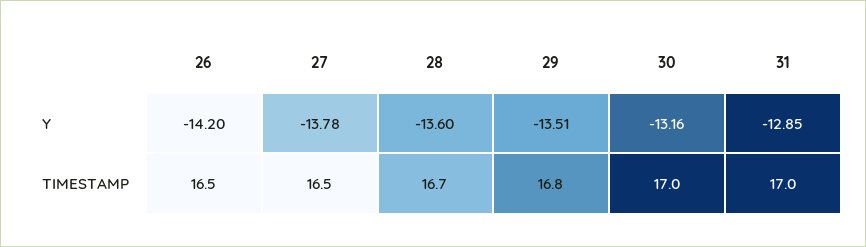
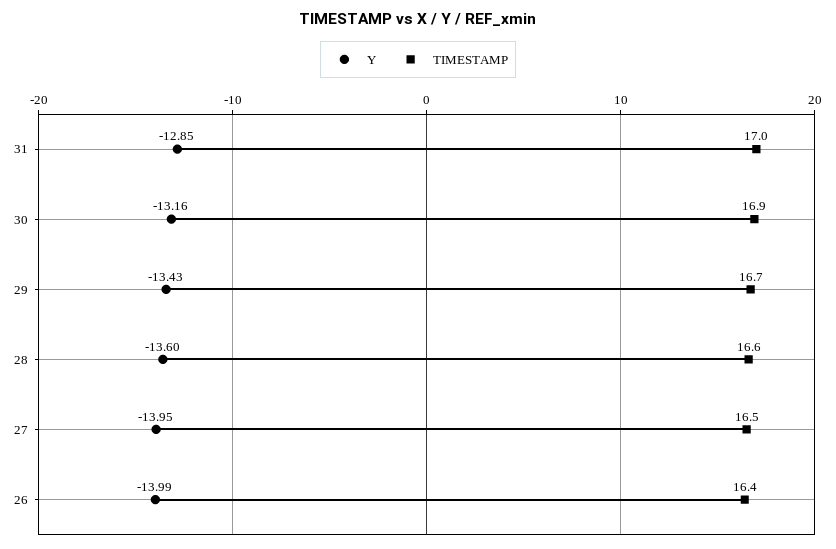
  {
    "Y": {
-     "26": -14.2,
+     "26": -13.99,
-     "27": -13.78,
+     "27": -13.95,
      "28": -13.6,
-     "29": -13.51,
+     "29": -13.43,
      "30": -13.16,
      "31": -12.85
    },
    "TIMESTAMP": {
-     "26": 16.5,
+     "26": 16.4,
      "27": 16.5,
-     "28": 16.7,
+     "28": 16.6,
-     "29": 16.8,
+     "29": 16.7,
-     "30": 17,
+     "30": 16.9,
      "31": 17
    }
  }

